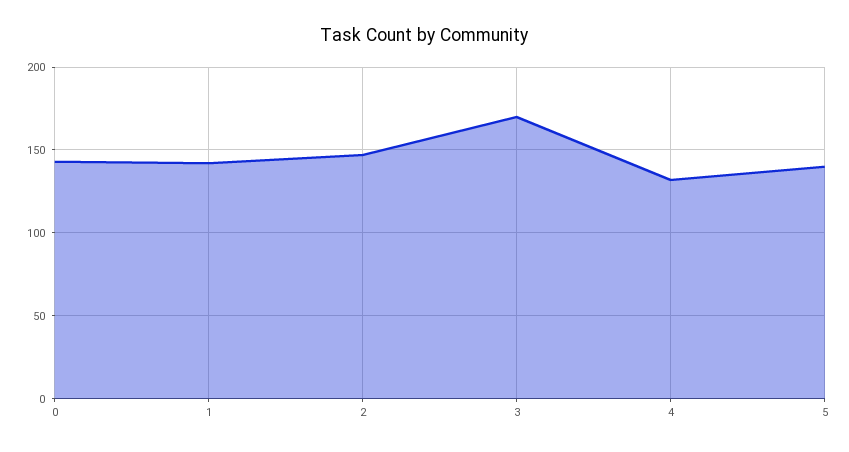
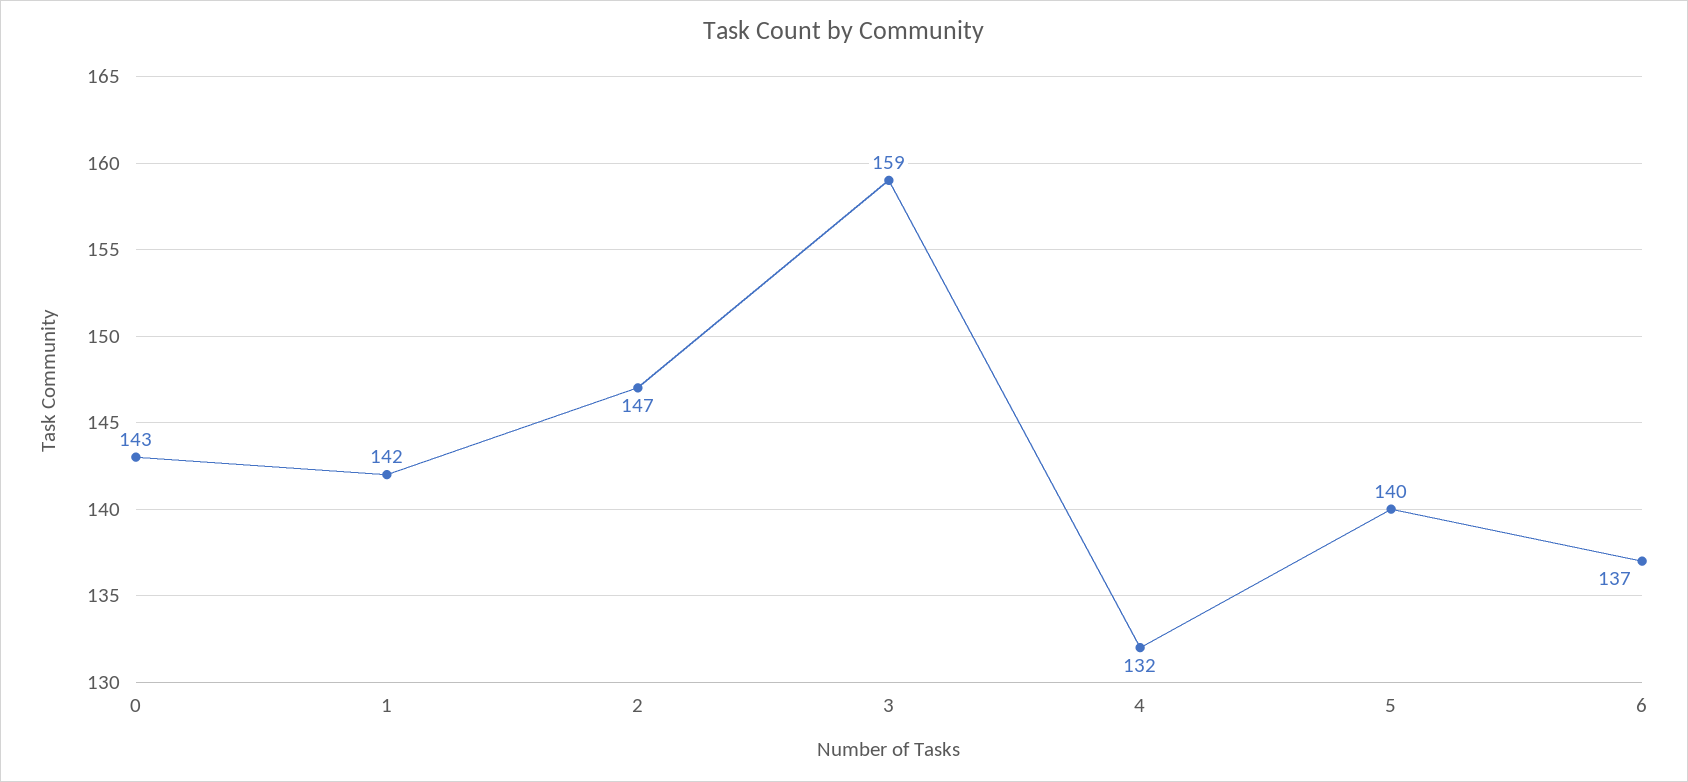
  {
    "0": 143,
    "1": 142,
    "2": 147,
-   "3": 170,
+   "3": 159,
    "4": 132,
-   "5": 140
+   "5": 140,
+   "6": 137
  }

